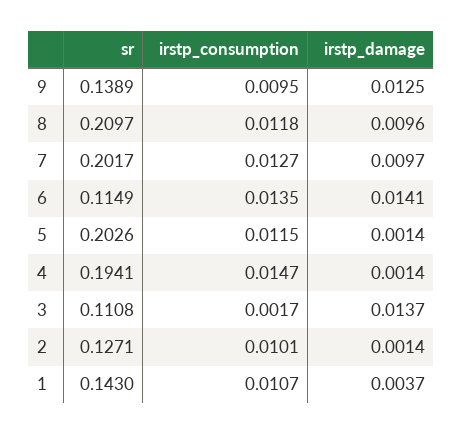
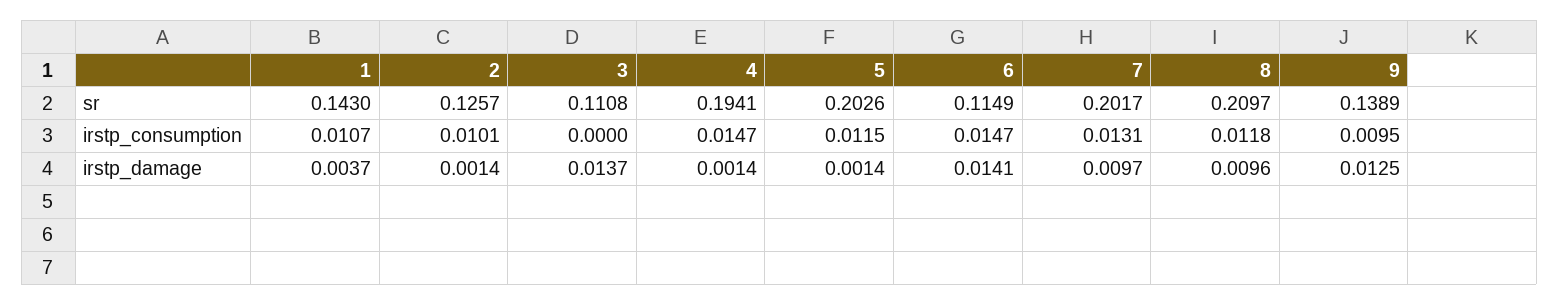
  {
    "sr": {
      "9": 0.1389,
      "8": 0.2097,
      "7": 0.2017,
      "6": 0.1149,
      "5": 0.2026,
      "4": 0.1941,
      "3": 0.1108,
-     "2": 0.1271,
+     "2": 0.1257,
      "1": 0.143
    },
    "irstp_consumption": {
      "9": 0.0095,
      "8": 0.0118,
-     "7": 0.0127,
+     "7": 0.0131,
-     "6": 0.0135,
+     "6": 0.0147,
      "5": 0.0115,
      "4": 0.0147,
-     "3": 0.0017,
+     "3": 0,
      "2": 0.0101,
      "1": 0.0107
    },
    "irstp_damage": {
      "9": 0.0125,
      "8": 0.0096,
      "7": 0.0097,
      "6": 0.0141,
      "5": 0.0014,
      "4": 0.0014,
      "3": 0.0137,
      "2": 0.0014,
      "1": 0.0037
    }
  }

